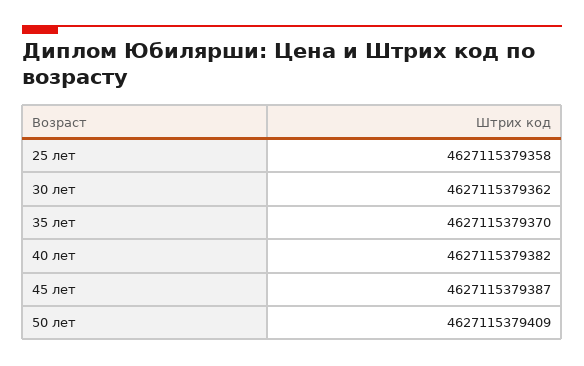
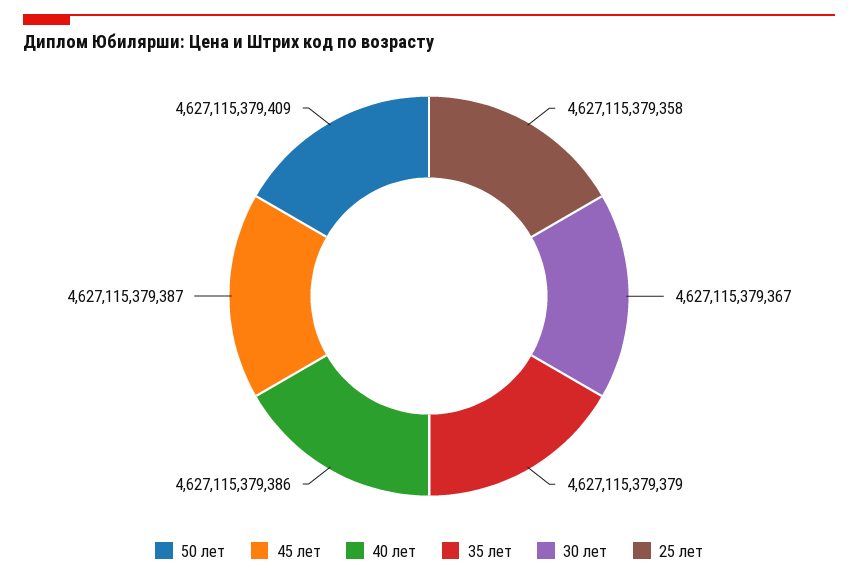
  {
    "25 лет": 4627115379358,
-   "30 лет": 4627115379362,
+   "30 лет": 4627115379367,
-   "35 лет": 4627115379370,
+   "35 лет": 4627115379379,
-   "40 лет": 4627115379382,
+   "40 лет": 4627115379386,
    "45 лет": 4627115379387,
    "50 лет": 4627115379409
  }

